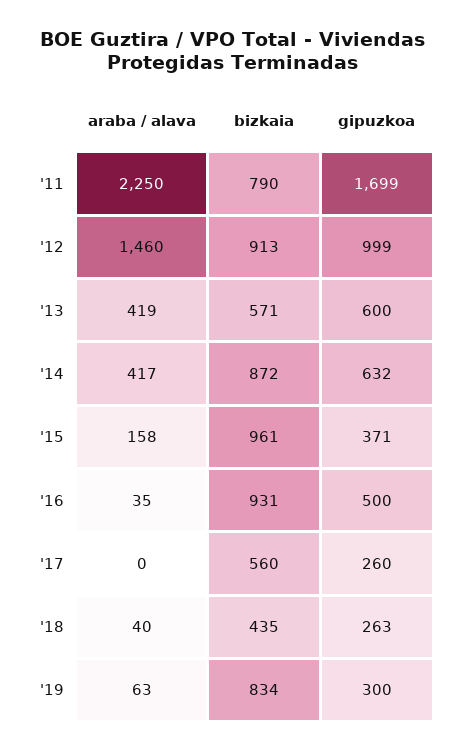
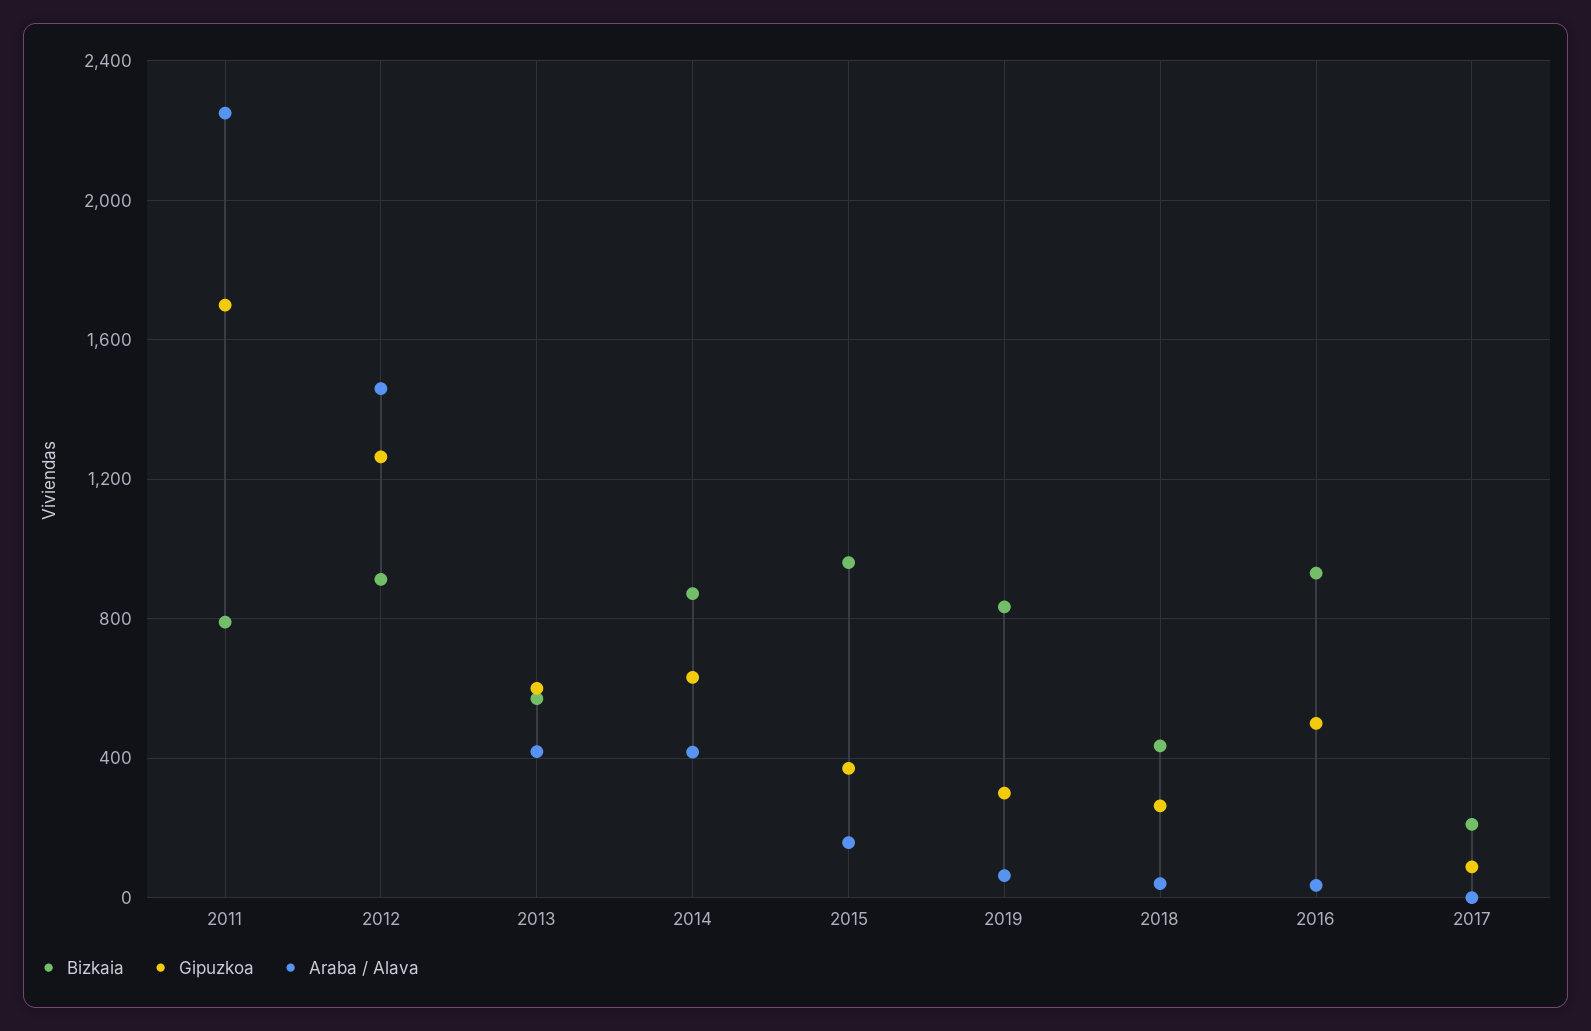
  {
    "araba / alava": {
      "'11": 2250,
      "'12": 1460,
      "'13": 419,
      "'14": 417,
      "'15": 158,
      "'16": 35,
      "'17": 0,
      "'18": 40,
      "'19": 63
    },
    "bizkaia": {
      "'11": 790,
      "'12": 913,
      "'13": 571,
      "'14": 872,
      "'15": 961,
      "'16": 931,
-     "'17": 560,
+     "'17": 200,
      "'18": 435,
      "'19": 834
    },
    "gipuzkoa": {
      "'11": 1699,
-     "'12": 999,
+     "'12": 1250,
      "'13": 600,
      "'14": 632,
      "'15": 371,
      "'16": 500,
-     "'17": 260,
+     "'17": 100,
      "'18": 263,
      "'19": 300
    }
  }

